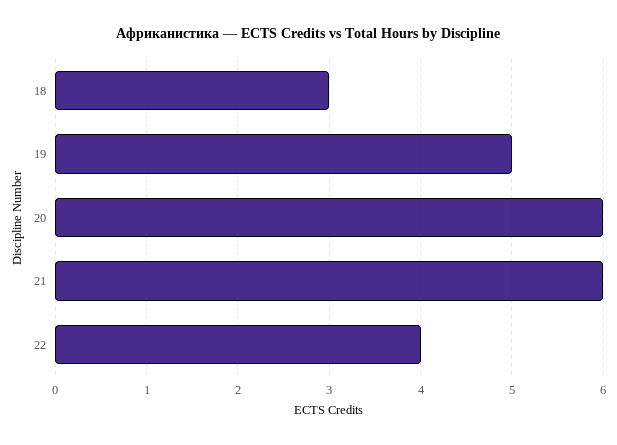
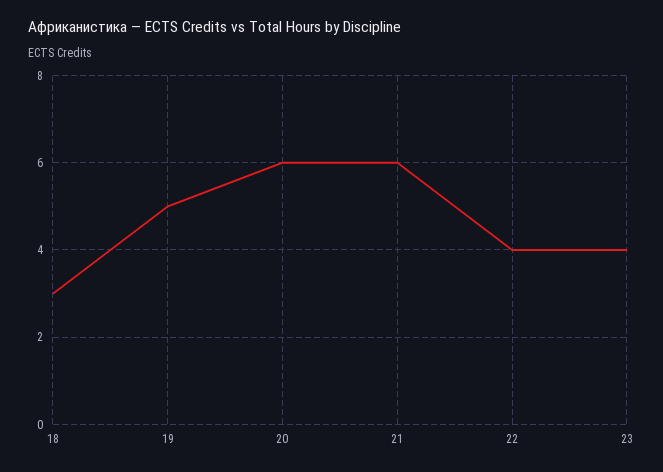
  {
    "18": 3,
    "19": 5,
    "20": 6,
    "21": 6,
-   "22": 4
+   "22": 4,
+   "23": 4
  }

